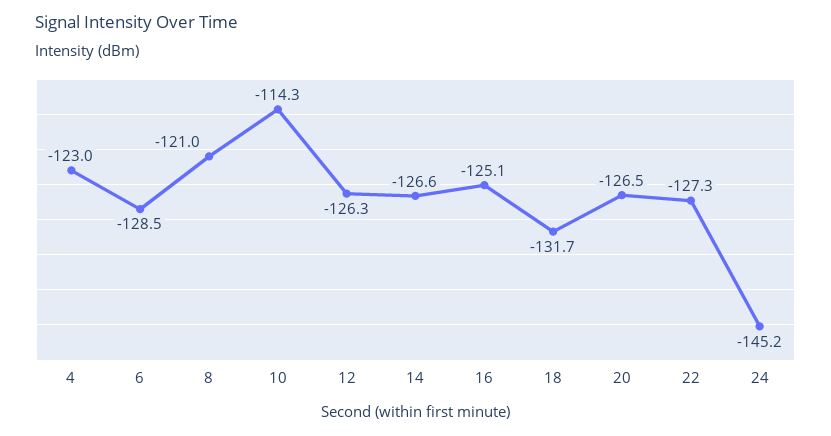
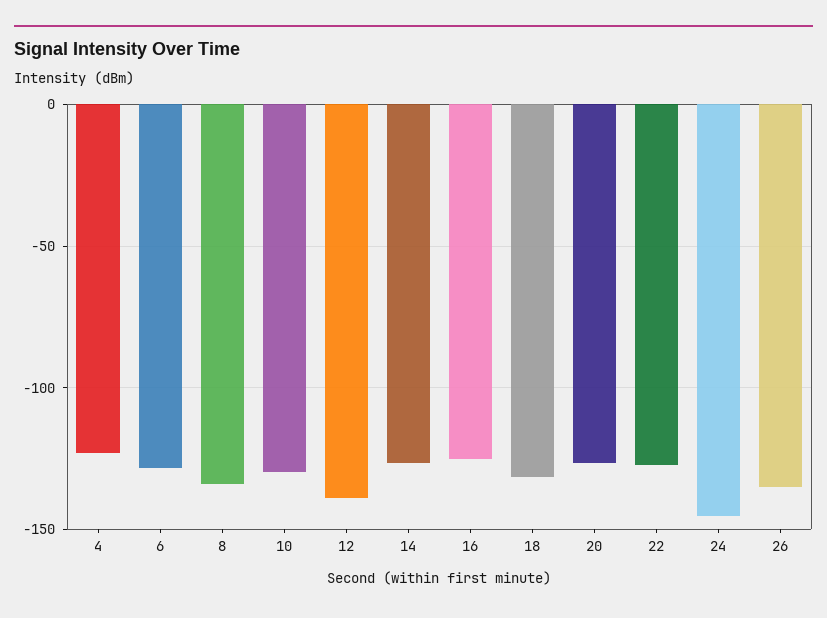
  {
    "4": -123,
    "6": -128.5,
-   "8": -121,
+   "8": -135,
-   "10": -114.3,
+   "10": -130,
-   "12": -126.3,
+   "12": -140,
    "14": -126.6,
    "16": -125.1,
    "18": -131.7,
    "20": -126.5,
    "22": -127.3,
-   "24": -145.2
+   "24": -145.2,
+   "26": -135
  }

